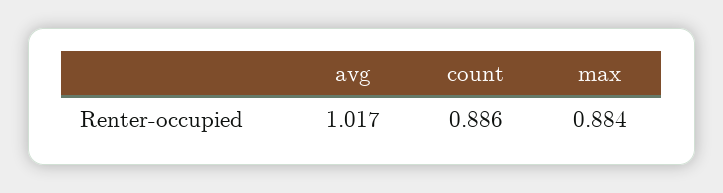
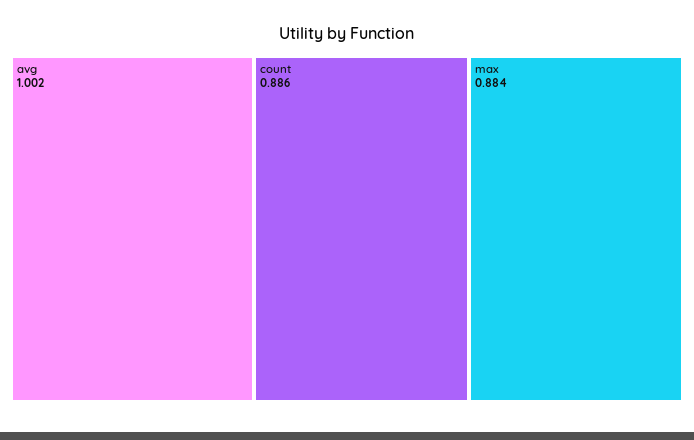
  {
-   "avg": 1.017,
+   "avg": 1.002,
    "count": 0.886,
    "max": 0.884
  }

